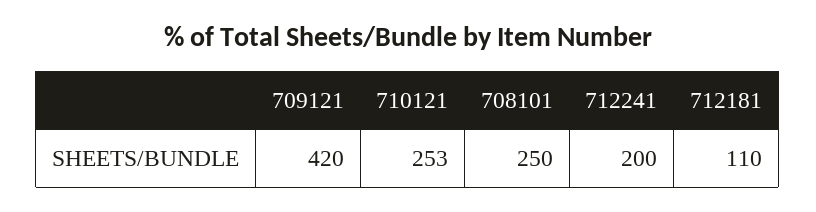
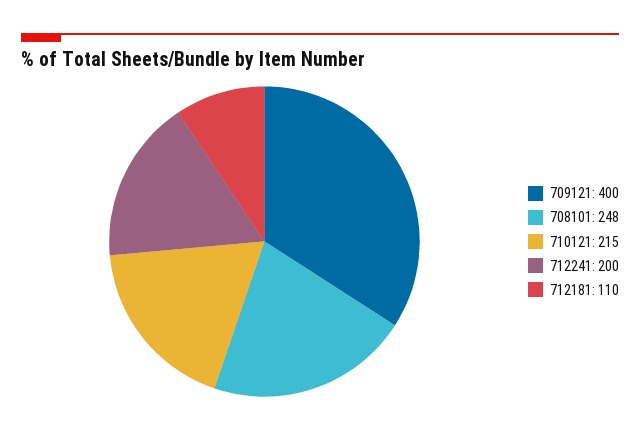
  {
-   "709121": 420,
+   "709121": 400,
-   "710121": 253,
+   "710121": 215,
-   "708101": 250,
+   "708101": 248,
    "712241": 200,
    "712181": 110
  }

